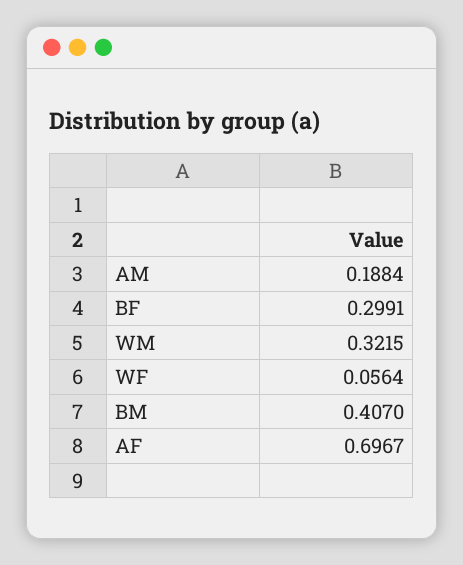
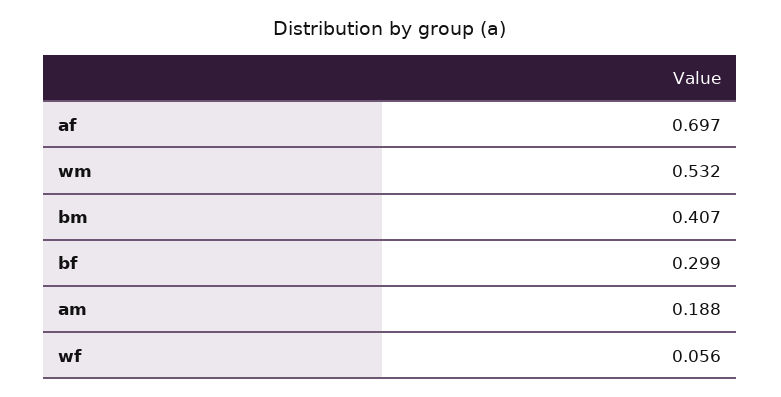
  {
    "AM": 0.1884,
    "BF": 0.2991,
-   "WM": 0.3215,
+   "WM": 0.532,
    "WF": 0.0564,
    "BM": 0.407,
    "AF": 0.6967
  }

